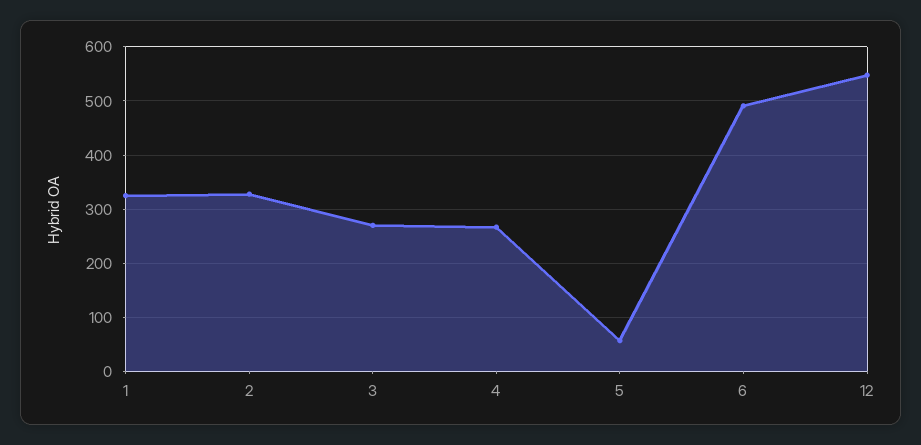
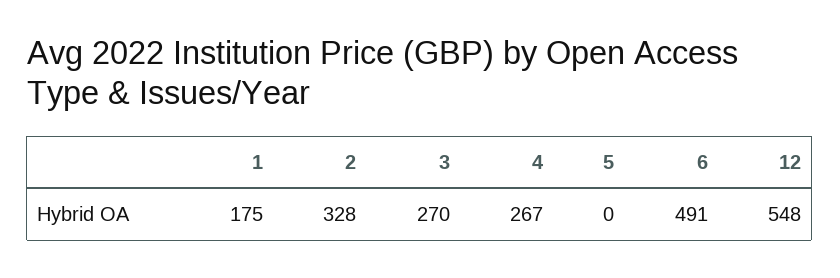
  {
-   "1": 320,
+   "1": 175,
    "2": 328,
    "3": 270,
    "4": 267,
-   "5": 60,
+   "5": 0,
    "6": 491,
    "12": 548
  }

